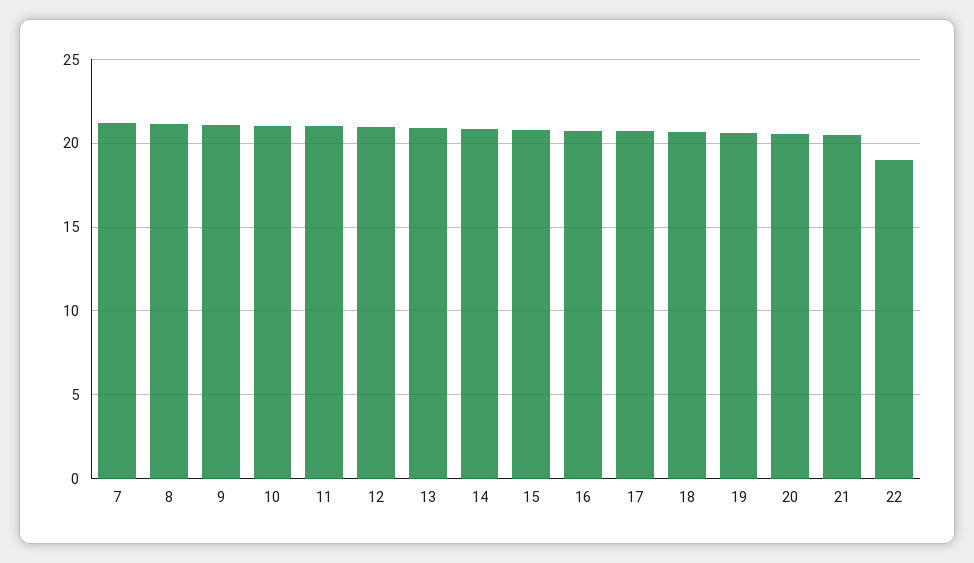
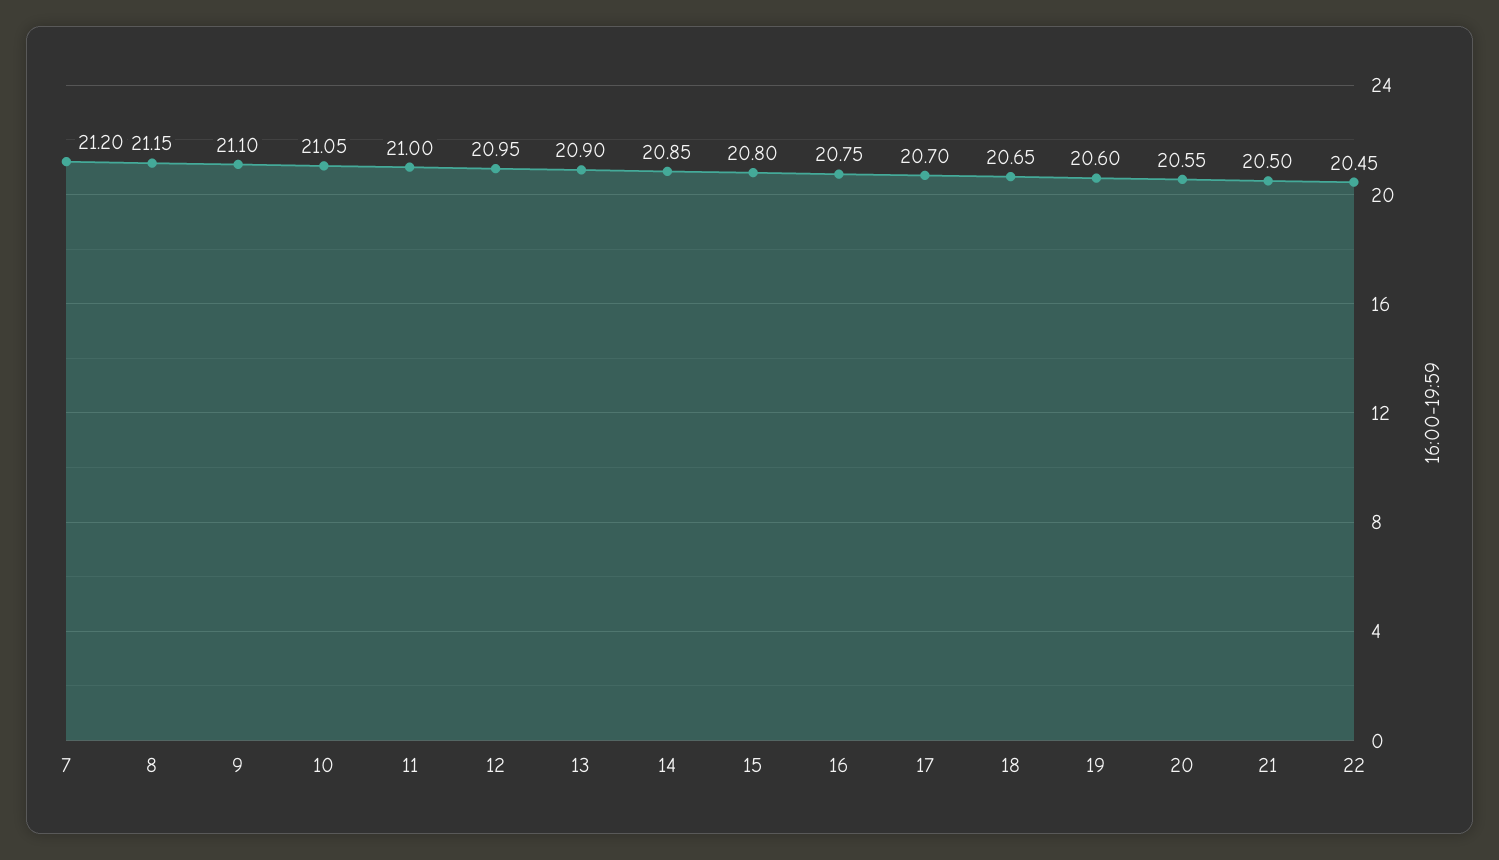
  {
    "7": 21.2,
    "8": 21.15,
    "9": 21.1,
    "10": 21.05,
    "11": 21,
    "12": 20.95,
    "13": 20.9,
    "14": 20.85,
    "15": 20.8,
    "16": 20.75,
    "17": 20.7,
    "18": 20.65,
    "19": 20.6,
    "20": 20.55,
    "21": 20.5,
-   "22": 19
+   "22": 20.45
  }

